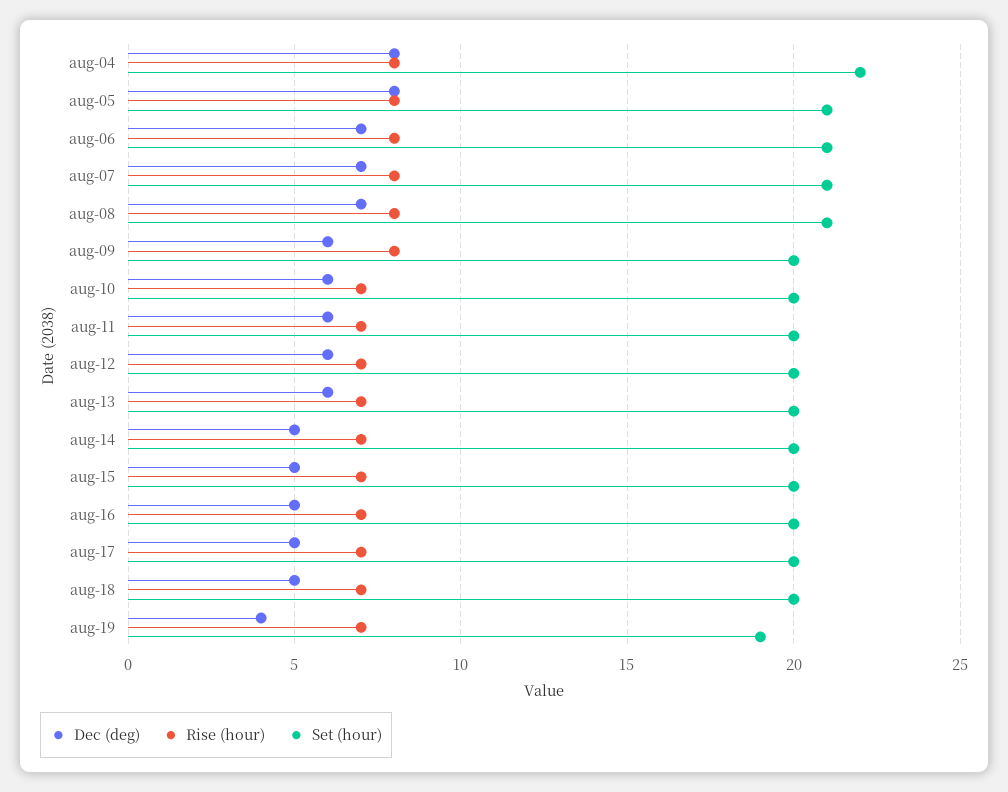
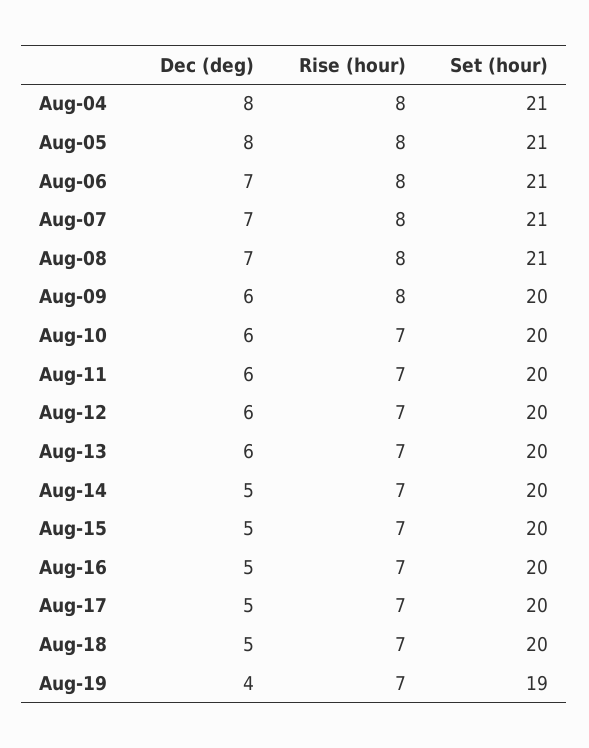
  {
    "Dec (deg)": {
      "aug-04": 8,
      "aug-05": 8,
      "aug-06": 7,
      "aug-07": 7,
      "aug-08": 7,
      "aug-09": 6,
      "aug-10": 6,
      "aug-11": 6,
      "aug-12": 6,
      "aug-13": 6,
      "aug-14": 5,
      "aug-15": 5,
      "aug-16": 5,
      "aug-17": 5,
      "aug-18": 5,
      "aug-19": 4
    },
    "Rise (hour)": {
      "aug-04": 8,
      "aug-05": 8,
      "aug-06": 8,
      "aug-07": 8,
      "aug-08": 8,
      "aug-09": 8,
      "aug-10": 7,
      "aug-11": 7,
      "aug-12": 7,
      "aug-13": 7,
      "aug-14": 7,
      "aug-15": 7,
      "aug-16": 7,
      "aug-17": 7,
      "aug-18": 7,
      "aug-19": 7
    },
    "Set (hour)": {
-     "aug-04": 22,
+     "aug-04": 21,
      "aug-05": 21,
      "aug-06": 21,
      "aug-07": 21,
      "aug-08": 21,
      "aug-09": 20,
      "aug-10": 20,
      "aug-11": 20,
      "aug-12": 20,
      "aug-13": 20,
      "aug-14": 20,
      "aug-15": 20,
      "aug-16": 20,
      "aug-17": 20,
      "aug-18": 20,
      "aug-19": 19
    }
  }

